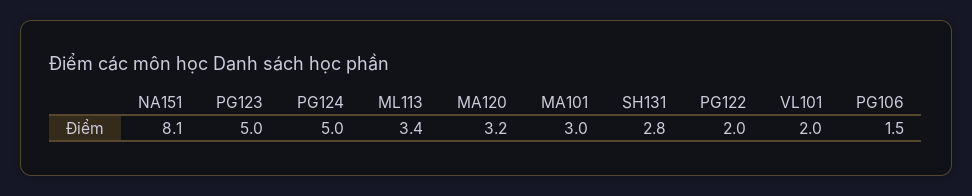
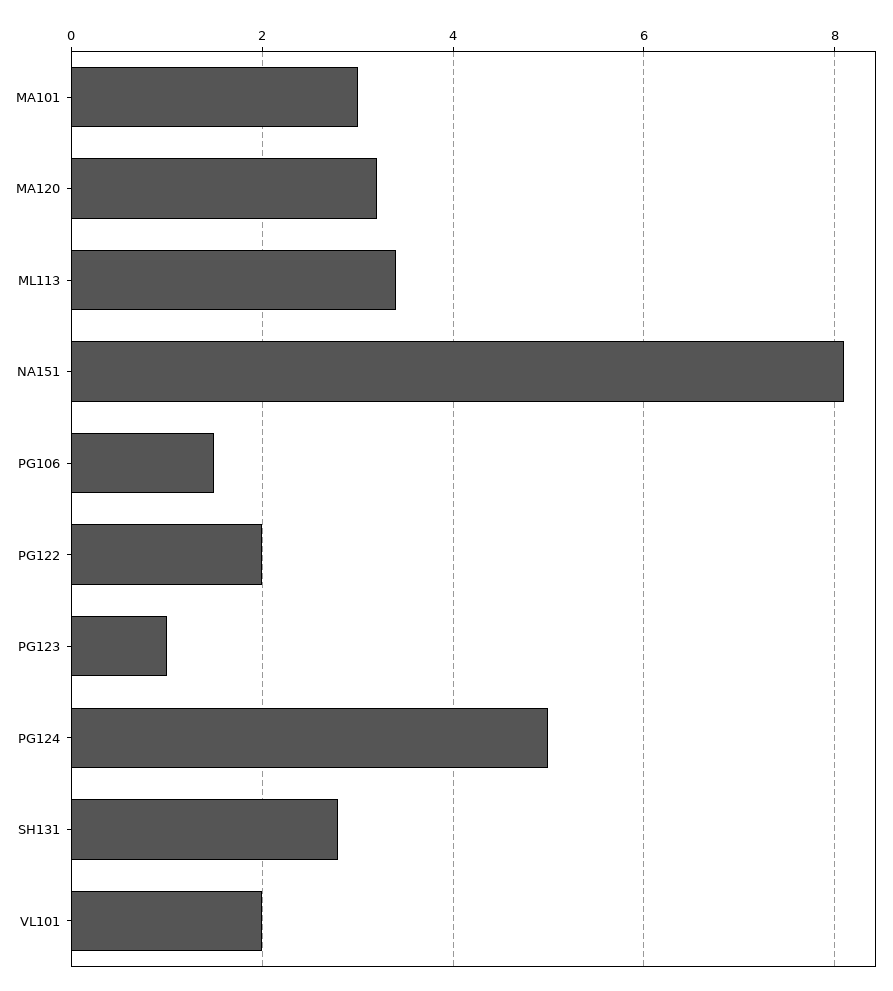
  {
    "NA151": 8.1,
-   "PG123": 5,
+   "PG123": 1,
    "PG124": 5,
    "ML113": 3.4,
    "MA120": 3.2,
    "MA101": 3,
    "SH131": 2.8,
    "PG122": 2,
    "VL101": 2,
    "PG106": 1.5
  }

